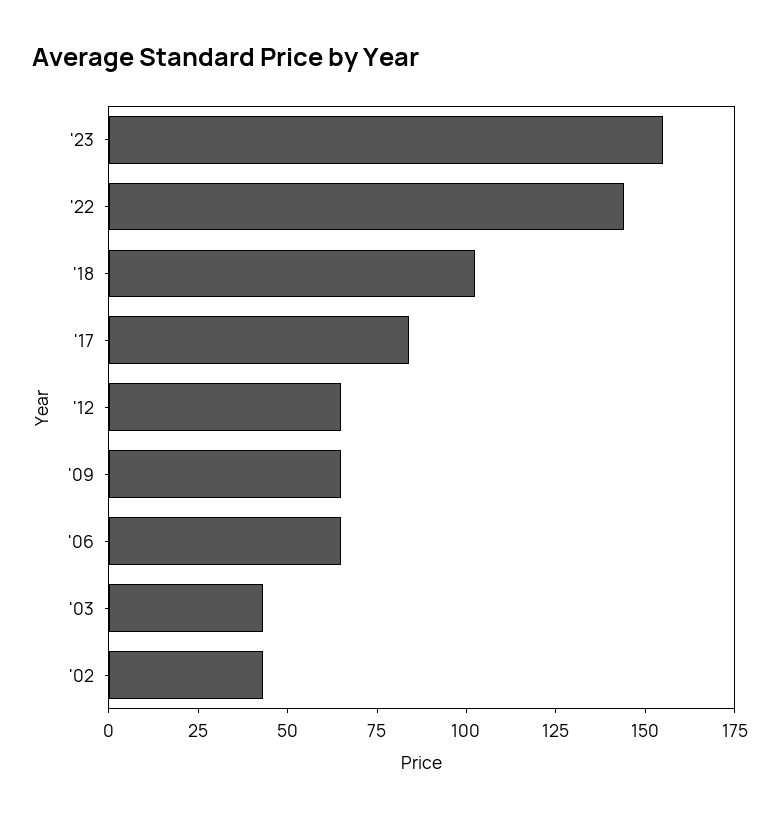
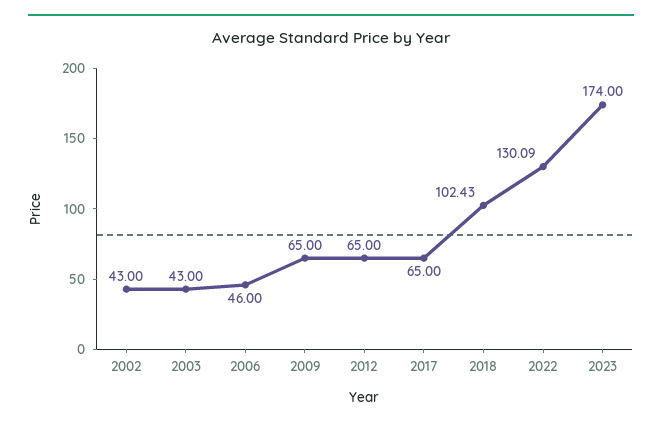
  {
-   "'23": 155,
+   "'23": 174,
-   "'22": 145,
+   "'22": 130.09,
    "'18": 102.43,
-   "'17": 85,
+   "'17": 65,
    "'12": 65,
    "'09": 65,
-   "'06": 65,
+   "'06": 46,
    "'03": 43,
    "'02": 43
  }

